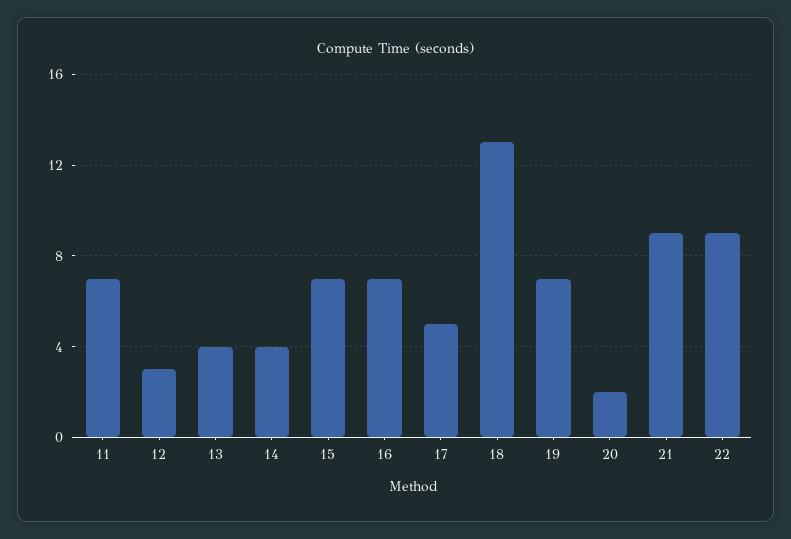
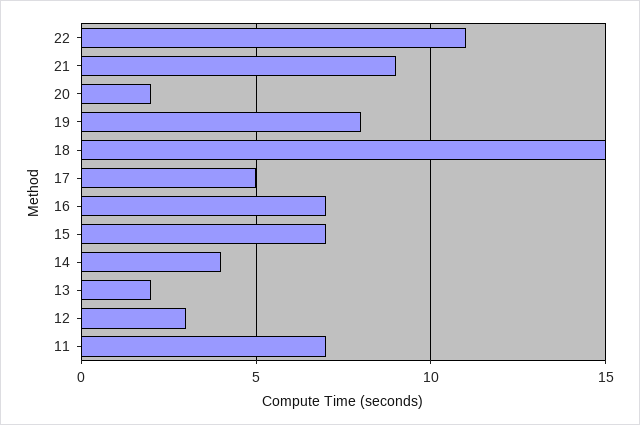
  {
    "11": 7,
    "12": 3,
-   "13": 4,
+   "13": 2,
    "14": 4,
    "15": 7,
    "16": 7,
    "17": 5,
-   "18": 13,
+   "18": 15,
-   "19": 7,
+   "19": 8,
    "20": 2,
    "21": 9,
-   "22": 9
+   "22": 11
  }

